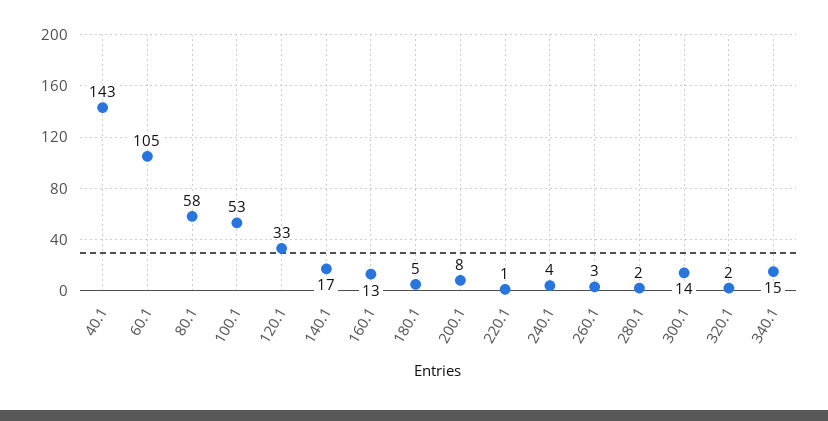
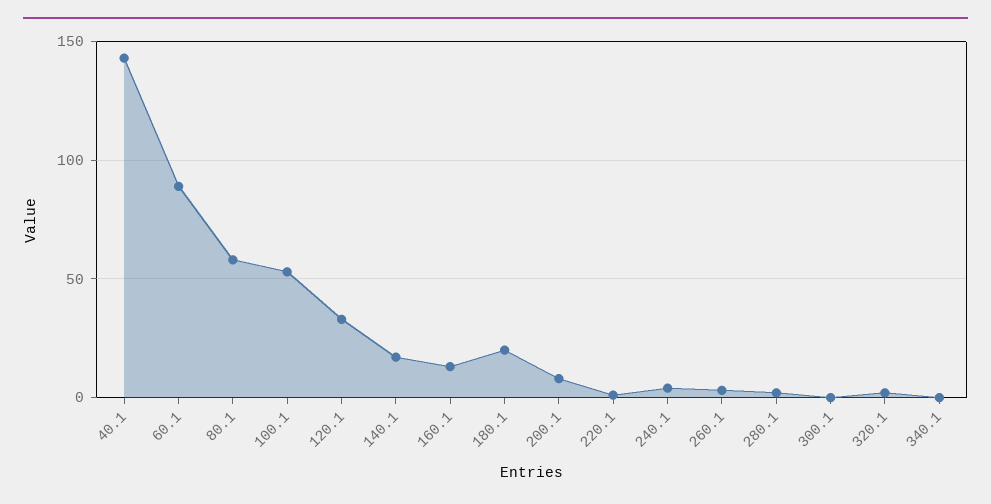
  {
    "40.1": 143,
-   "60.1": 105,
+   "60.1": 90,
    "80.1": 58,
    "100.1": 53,
    "120.1": 33,
    "140.1": 17,
    "160.1": 13,
-   "180.1": 5,
+   "180.1": 20,
    "200.1": 8,
    "220.1": 1,
    "240.1": 4,
    "260.1": 3,
    "280.1": 2,
-   "300.1": 14,
+   "300.1": 0,
    "320.1": 2,
-   "340.1": 15
+   "340.1": 0
  }

